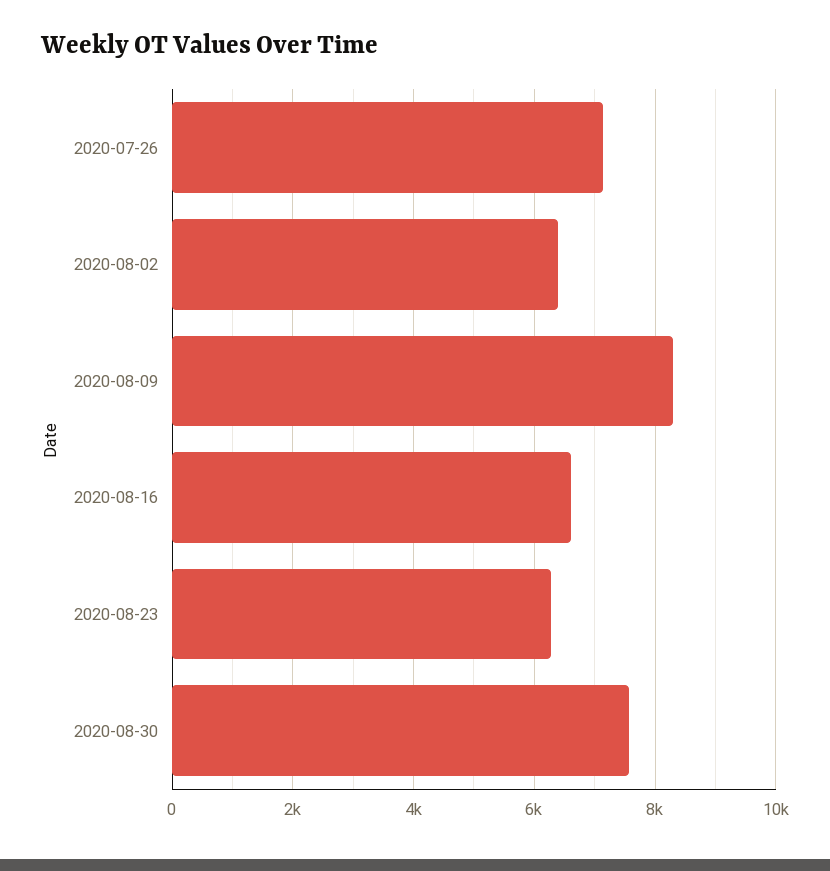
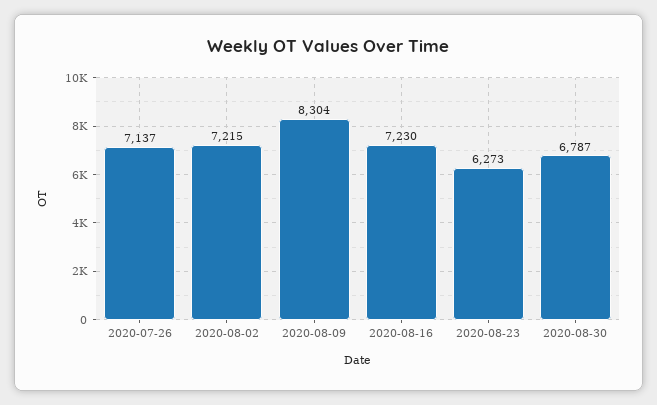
  {
    "2020-07-26": 7137,
-   "2020-08-02": 6400,
+   "2020-08-02": 7215,
    "2020-08-09": 8304,
-   "2020-08-16": 6600,
+   "2020-08-16": 7230,
    "2020-08-23": 6273,
-   "2020-08-30": 7600
+   "2020-08-30": 6787
  }

